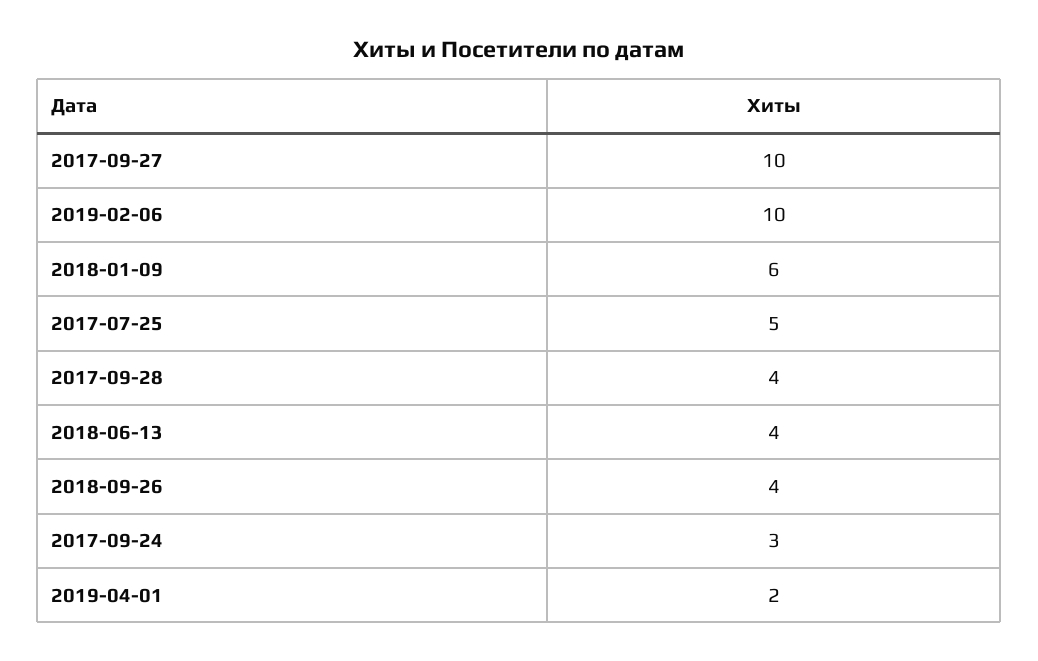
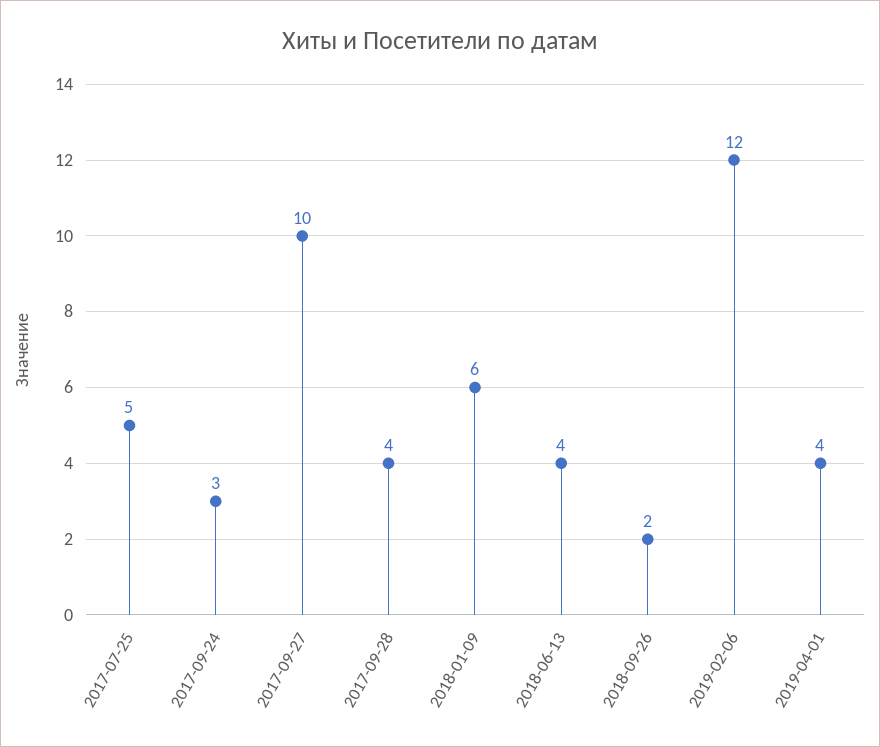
  {
    "2017-09-27": 10,
-   "2019-02-06": 10,
+   "2019-02-06": 12,
    "2018-01-09": 6,
    "2017-07-25": 5,
    "2017-09-28": 4,
    "2018-06-13": 4,
-   "2018-09-26": 4,
+   "2018-09-26": 2,
    "2017-09-24": 3,
-   "2019-04-01": 2
+   "2019-04-01": 4
  }

